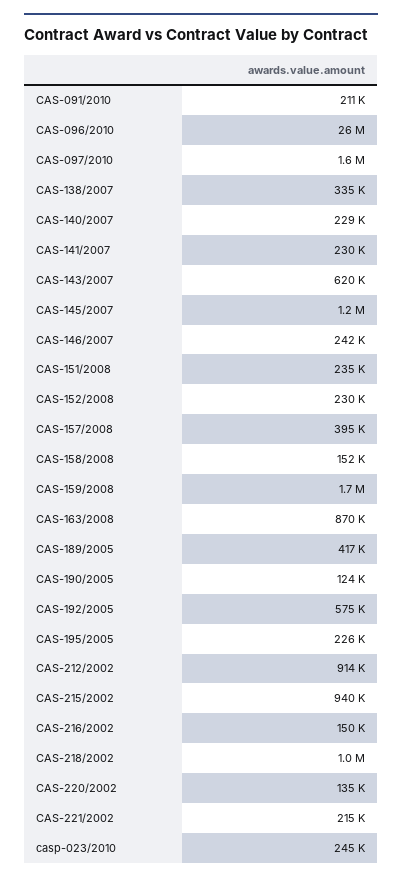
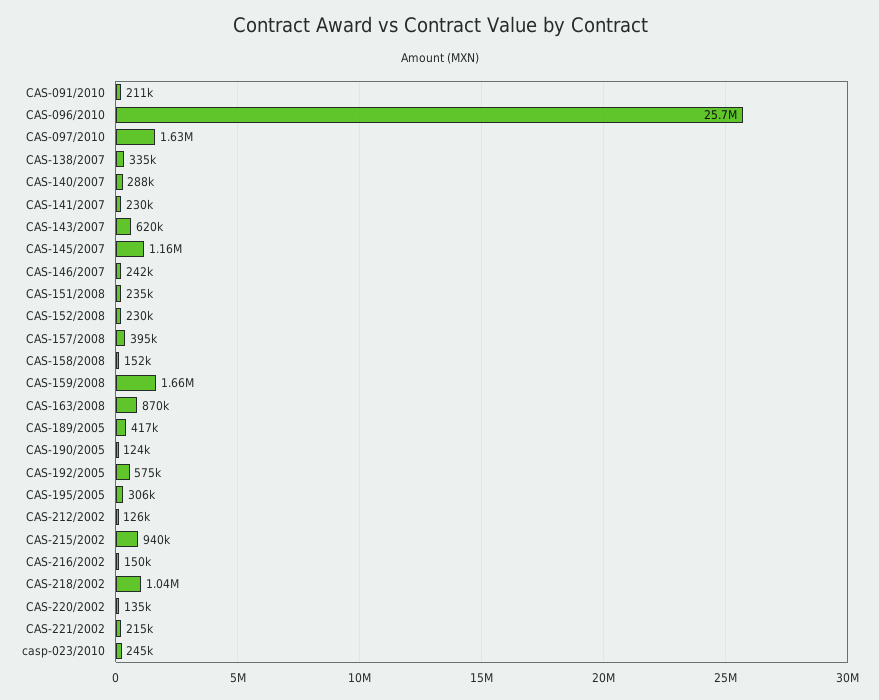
  {
    "CAS-091/2010": 211000,
    "CAS-096/2010": 25700000,
    "CAS-097/2010": 1630000,
    "CAS-138/2007": 335000,
-   "CAS-140/2007": 229000,
+   "CAS-140/2007": 288000,
    "CAS-141/2007": 230000,
    "CAS-143/2007": 620000,
    "CAS-145/2007": 1160000,
    "CAS-146/2007": 242000,
    "CAS-151/2008": 235000,
    "CAS-152/2008": 230000,
    "CAS-157/2008": 395000,
    "CAS-158/2008": 152000,
    "CAS-159/2008": 1660000,
    "CAS-163/2008": 870000,
    "CAS-189/2005": 417000,
    "CAS-190/2005": 124000,
    "CAS-192/2005": 575000,
-   "CAS-195/2005": 226000,
+   "CAS-195/2005": 306000,
-   "CAS-212/2002": 914000,
+   "CAS-212/2002": 126000,
    "CAS-215/2002": 940000,
    "CAS-216/2002": 150000,
    "CAS-218/2002": 1040000,
    "CAS-220/2002": 135000,
    "CAS-221/2002": 215000,
    "casp-023/2010": 245000
  }

